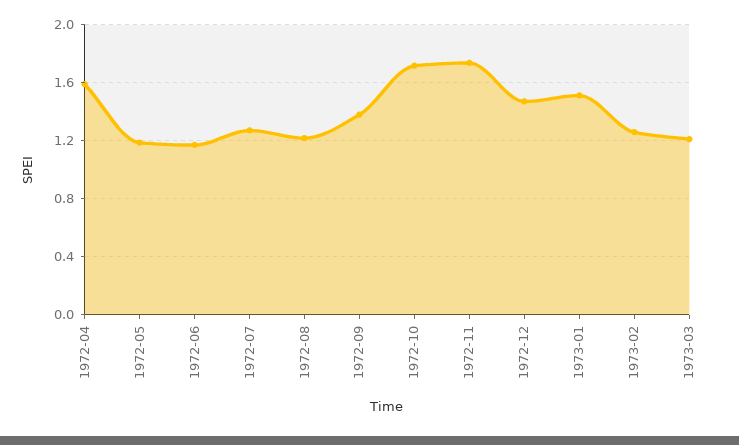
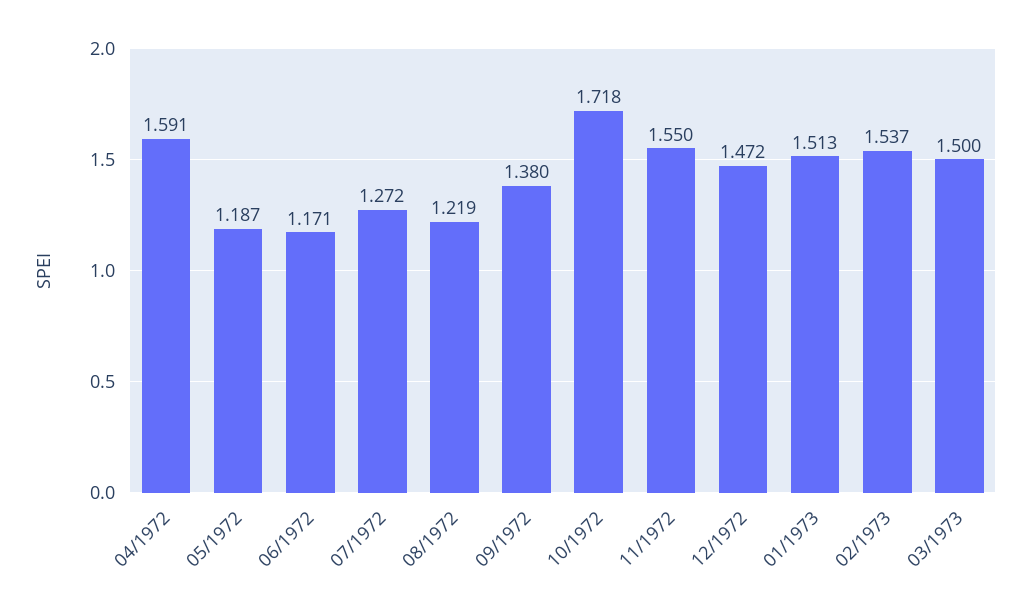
  {
    "1972-04": 1.591,
    "1972-05": 1.187,
    "1972-06": 1.171,
    "1972-07": 1.272,
    "1972-08": 1.219,
    "1972-09": 1.38,
    "1972-10": 1.718,
-   "1972-11": 1.75,
+   "1972-11": 1.55,
    "1972-12": 1.472,
    "1973-01": 1.513,
-   "1973-02": 1.25,
+   "1973-02": 1.537,
-   "1973-03": 1.2
+   "1973-03": 1.5
  }

